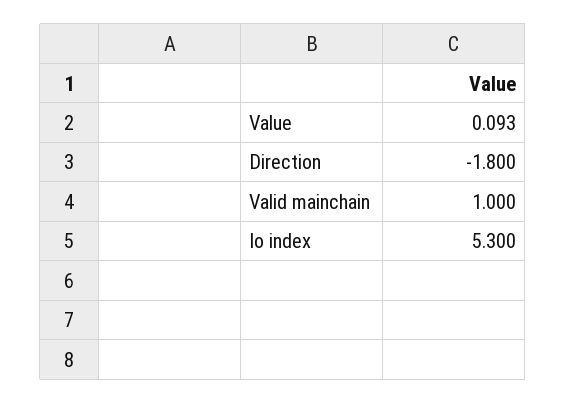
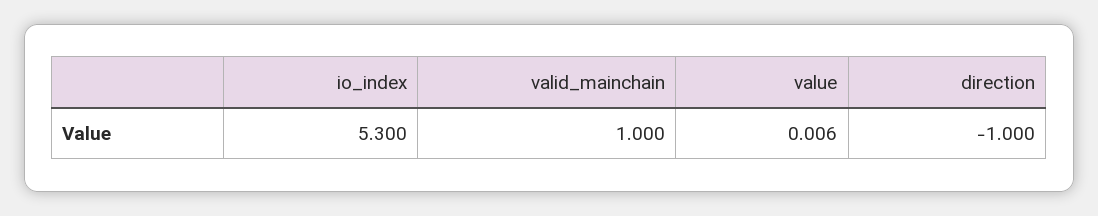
  {
-   "Value": 0.093,
+   "Value": 0.006,
-   "Direction": -1.8,
+   "Direction": -1,
    "Valid mainchain": 1,
    "Io index": 5.3
  }

